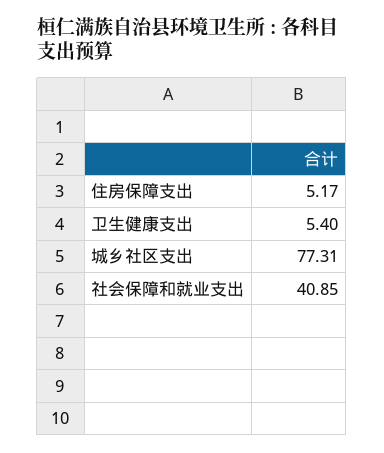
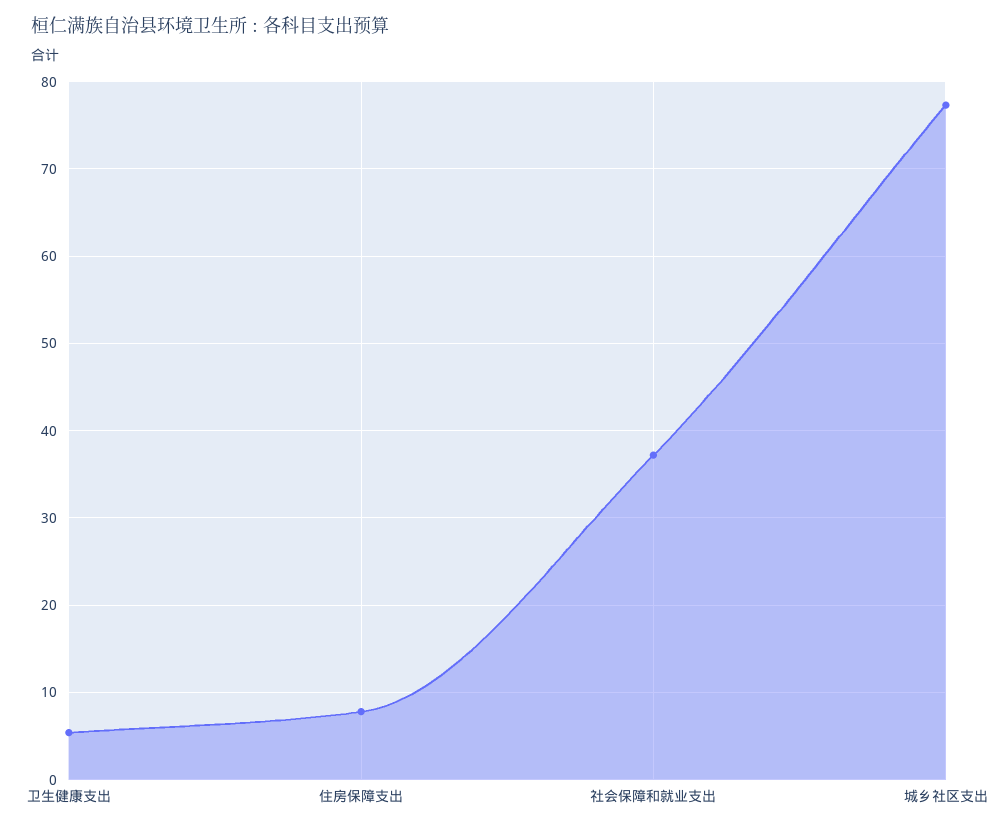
  {
-   "住房保障支出": 5.17,
+   "住房保障支出": 8,
    "卫生健康支出": 5.4,
    "城乡社区支出": 77.31,
-   "社会保障和就业支出": 40.85
+   "社会保障和就业支出": 37
  }

